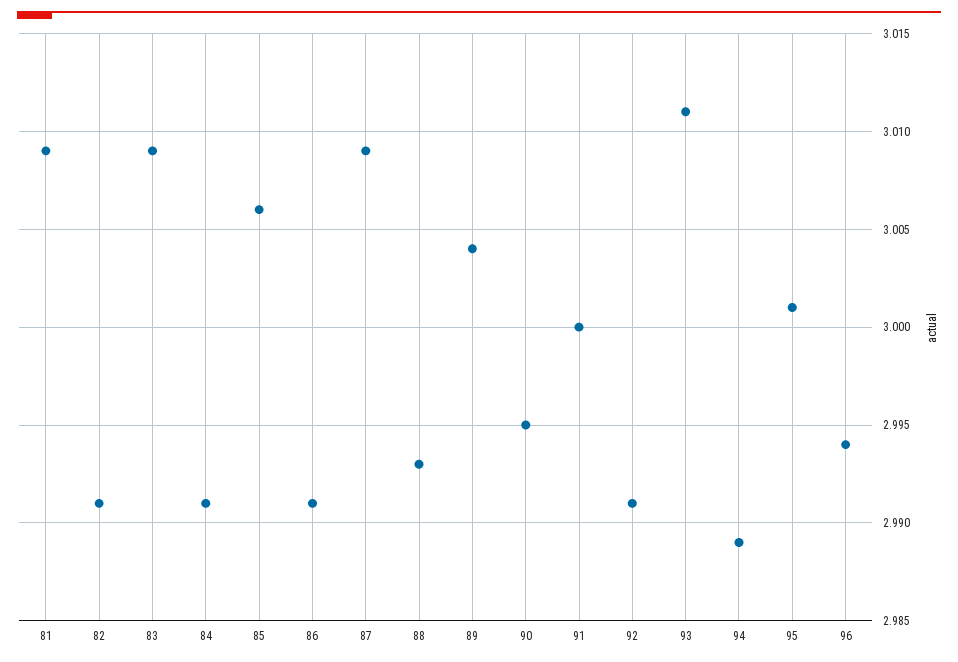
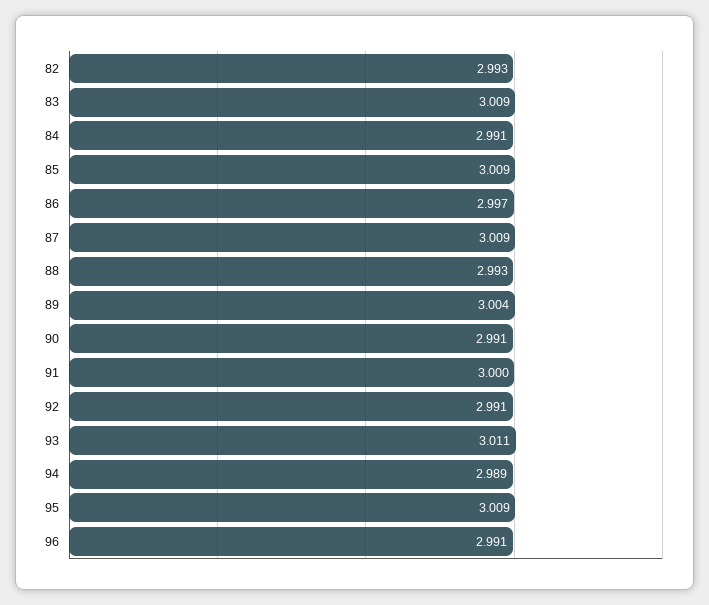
  {
-   "81": 3.009,
-   "82": 2.991,
+   "82": 2.993,
    "83": 3.009,
    "84": 2.991,
-   "85": 3.006,
+   "85": 3.009,
-   "86": 2.991,
+   "86": 2.997,
    "87": 3.009,
    "88": 2.993,
    "89": 3.004,
-   "90": 2.995,
+   "90": 2.991,
    "91": 3,
    "92": 2.991,
    "93": 3.011,
    "94": 2.989,
-   "95": 3.001,
+   "95": 3.009,
-   "96": 2.994
+   "96": 2.991
  }

